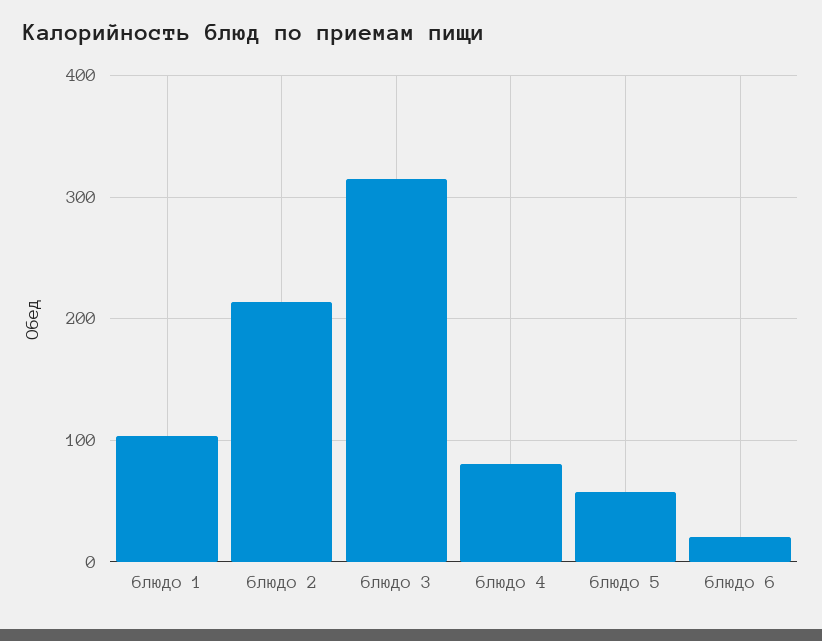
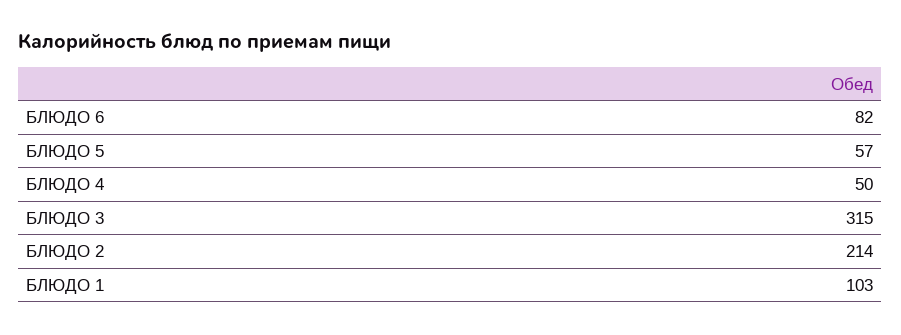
  {
    "блюдо 1": 103,
    "блюдо 2": 214,
    "блюдо 3": 315,
-   "блюдо 4": 80,
+   "блюдо 4": 50,
    "блюдо 5": 57,
-   "блюдо 6": 20
+   "блюдо 6": 82
  }

